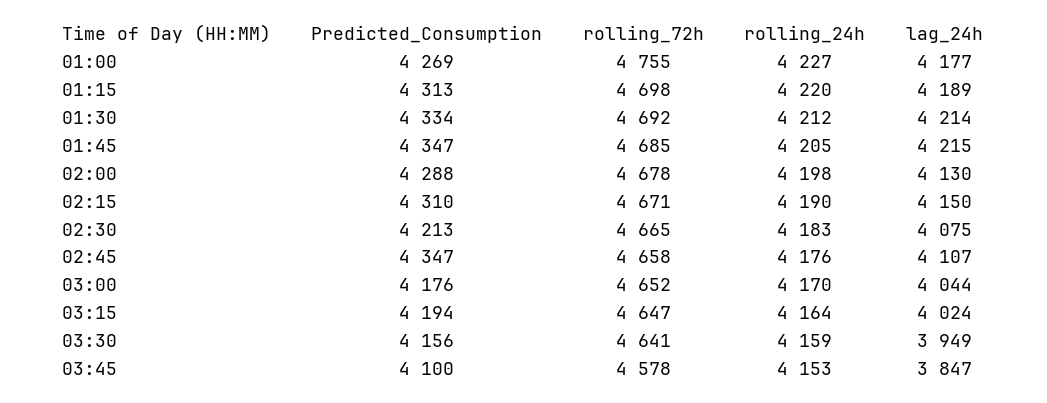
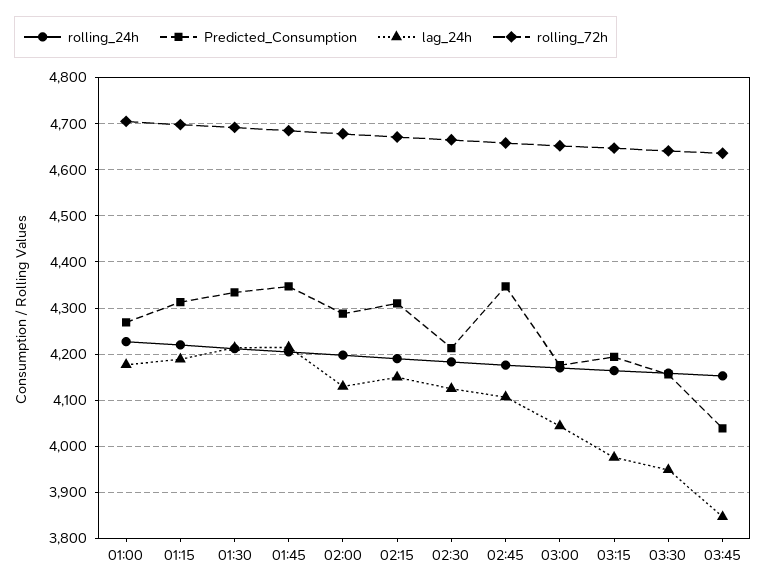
  {
    "Predicted_Consumption": {
      "01:00": 4269,
      "01:15": 4313,
      "01:30": 4334,
      "01:45": 4347,
      "02:00": 4288,
      "02:15": 4310,
      "02:30": 4213,
      "02:45": 4347,
      "03:00": 4176,
      "03:15": 4194,
      "03:30": 4156,
-     "03:45": 4100
+     "03:45": 4040
    },
    "rolling_72h": {
-     "01:00": 4755,
+     "01:00": 4700,
      "01:15": 4698,
      "01:30": 4692,
      "01:45": 4685,
      "02:00": 4678,
      "02:15": 4671,
      "02:30": 4665,
      "02:45": 4658,
      "03:00": 4652,
      "03:15": 4647,
      "03:30": 4641,
-     "03:45": 4578
+     "03:45": 4640
    },
    "rolling_24h": {
      "01:00": 4227,
      "01:15": 4220,
      "01:30": 4212,
      "01:45": 4205,
      "02:00": 4198,
      "02:15": 4190,
      "02:30": 4183,
      "02:45": 4176,
      "03:00": 4170,
      "03:15": 4164,
      "03:30": 4159,
      "03:45": 4153
    },
    "lag_24h": {
      "01:00": 4177,
      "01:15": 4189,
      "01:30": 4214,
      "01:45": 4215,
      "02:00": 4130,
      "02:15": 4150,
-     "02:30": 4075,
+     "02:30": 4120,
      "02:45": 4107,
      "03:00": 4044,
-     "03:15": 4024,
+     "03:15": 3980,
      "03:30": 3949,
      "03:45": 3847
    }
  }

